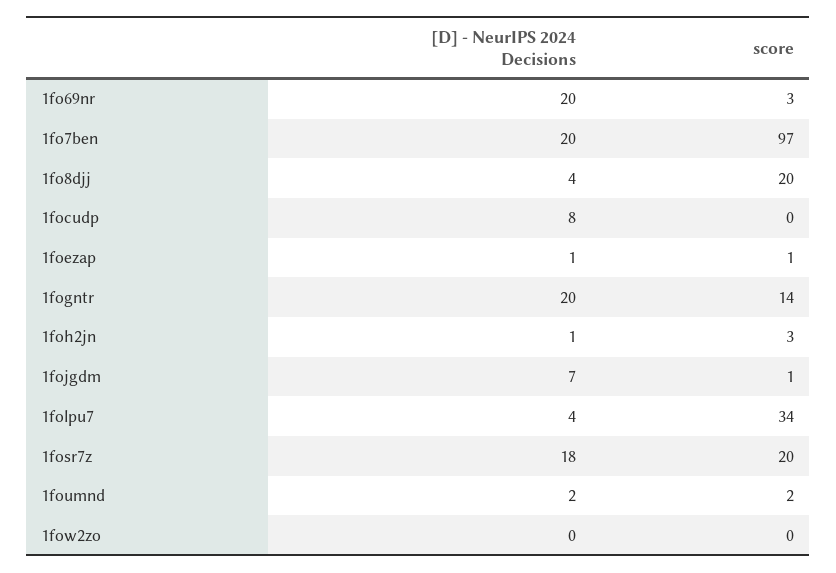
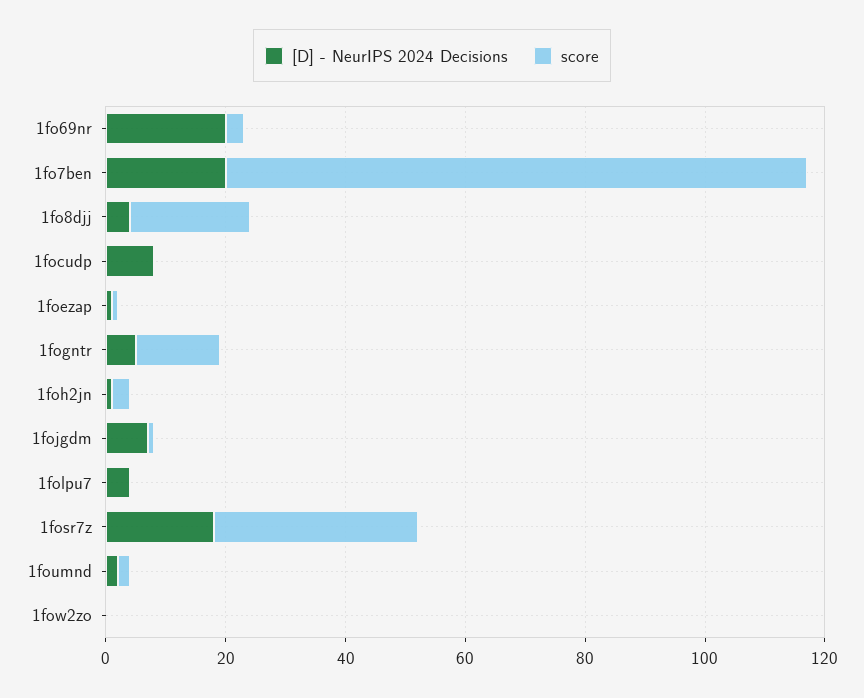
  {
    "[D] - NeurIPS 2024 Decisions": {
      "1fo69nr": 20,
      "1fo7ben": 20,
      "1fo8djj": 4,
      "1focudp": 8,
      "1foezap": 1,
-     "1fogntr": 20,
+     "1fogntr": 5,
      "1foh2jn": 1,
      "1fojgdm": 7,
      "1folpu7": 4,
      "1fosr7z": 18,
      "1foumnd": 2,
      "1fow2zo": 0
    },
    "score": {
      "1fo69nr": 3,
      "1fo7ben": 97,
      "1fo8djj": 20,
      "1focudp": 0,
      "1foezap": 1,
      "1fogntr": 14,
      "1foh2jn": 3,
      "1fojgdm": 1,
-     "1folpu7": 34,
+     "1folpu7": 0,
-     "1fosr7z": 20,
+     "1fosr7z": 35,
      "1foumnd": 2,
      "1fow2zo": 0
    }
  }

